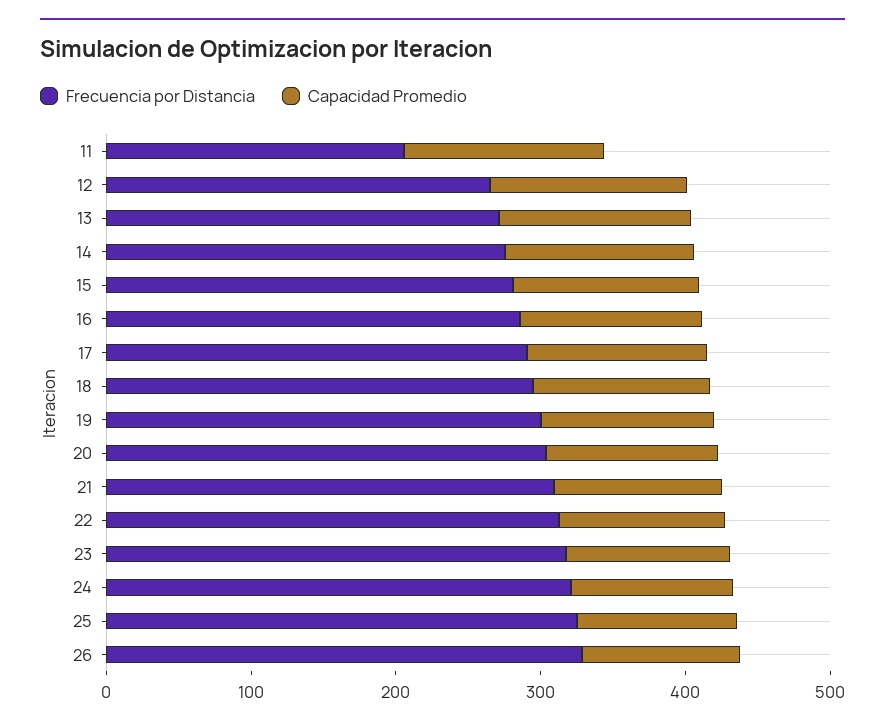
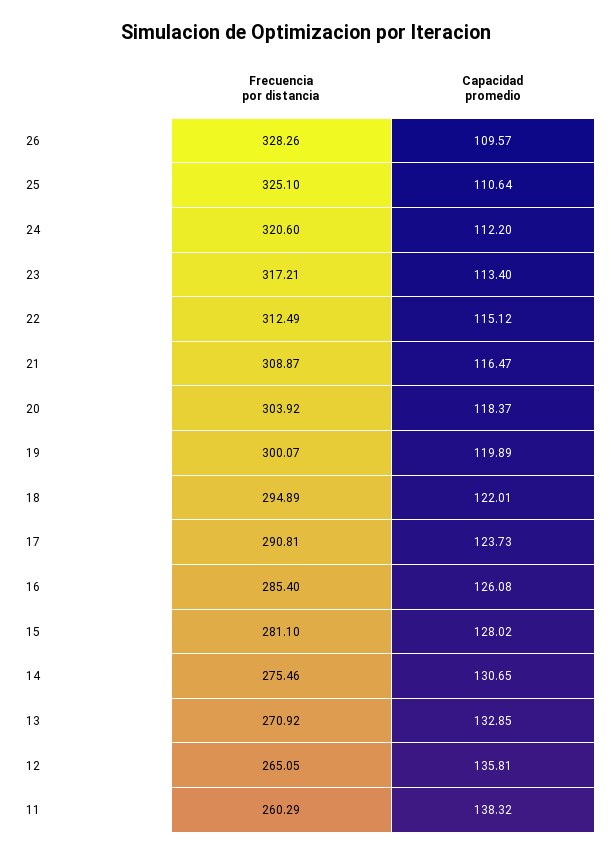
  {
    "Frecuencia por Distancia": {
-     "11": 200,
+     "11": 260.29,
      "12": 265.05,
      "13": 270.92,
      "14": 275.46,
      "15": 281.1,
      "16": 285.4,
      "17": 290.81,
      "18": 294.89,
      "19": 300.07,
      "20": 303.92,
      "21": 308.87,
      "22": 312.49,
      "23": 317.21,
      "24": 320.6,
      "25": 325.1,
      "26": 328.26
    },
    "Capacidad Promedio": {
      "11": 138.32,
      "12": 135.81,
      "13": 132.85,
      "14": 130.65,
      "15": 128.02,
      "16": 126.08,
      "17": 123.73,
      "18": 122.01,
      "19": 119.89,
      "20": 118.37,
      "21": 116.47,
      "22": 115.12,
      "23": 113.4,
      "24": 112.2,
      "25": 110.64,
      "26": 109.57
    }
  }

